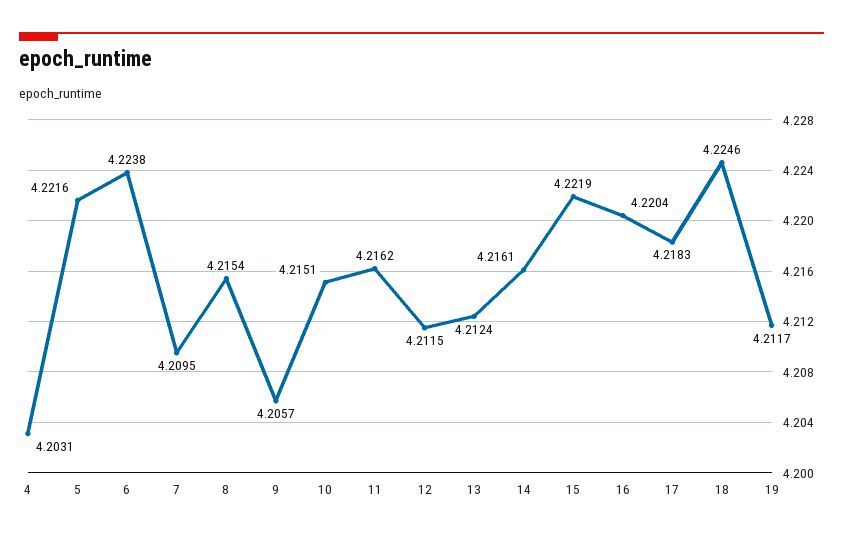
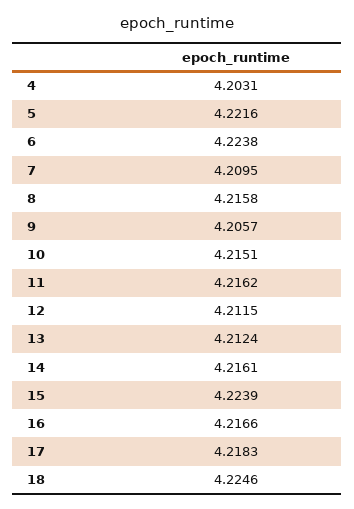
  {
    "4": 4.2031,
    "5": 4.2216,
    "6": 4.2238,
    "7": 4.2095,
-   "8": 4.2154,
+   "8": 4.2158,
    "9": 4.2057,
    "10": 4.2151,
    "11": 4.2162,
    "12": 4.2115,
    "13": 4.2124,
    "14": 4.2161,
-   "15": 4.2219,
+   "15": 4.2239,
-   "16": 4.2204,
+   "16": 4.2166,
    "17": 4.2183,
-   "18": 4.2246,
+   "18": 4.2246
-   "19": 4.2117
  }

